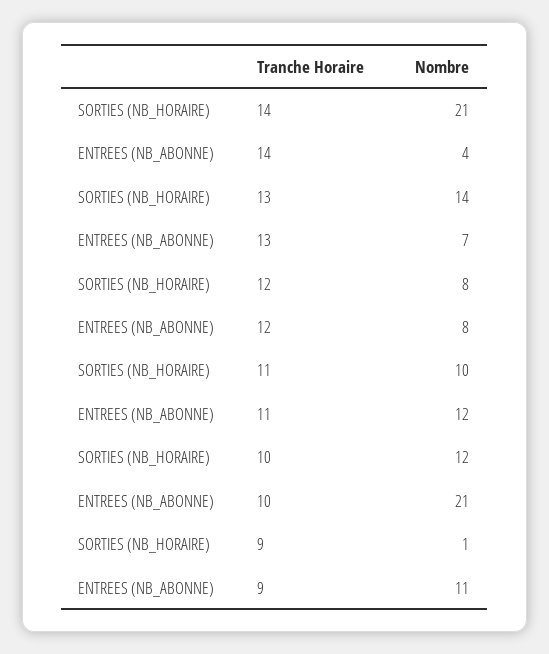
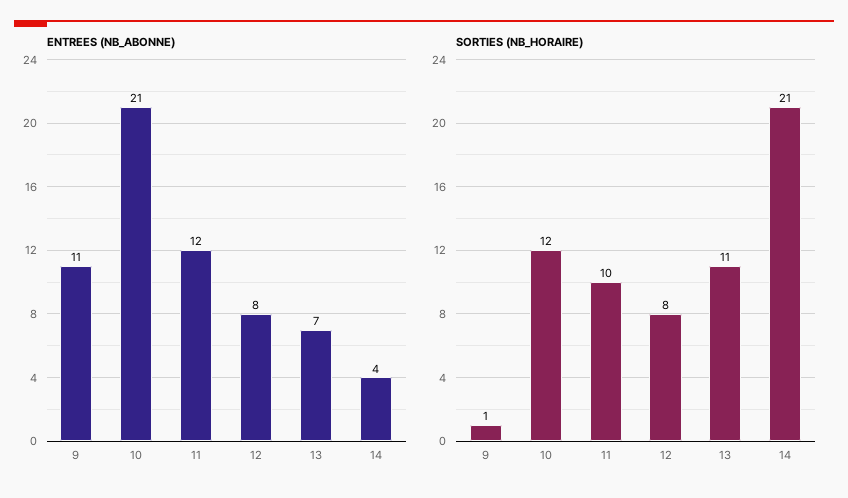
  {
    "SORTIES (NB_HORAIRE)": {
      "14": 21,
-     "13": 14,
+     "13": 11,
      "12": 8,
      "11": 10,
      "10": 12,
      "9": 1
    },
    "ENTREES (NB_ABONNE)": {
      "14": 4,
      "13": 7,
      "12": 8,
      "11": 12,
      "10": 21,
      "9": 11
    }
  }

